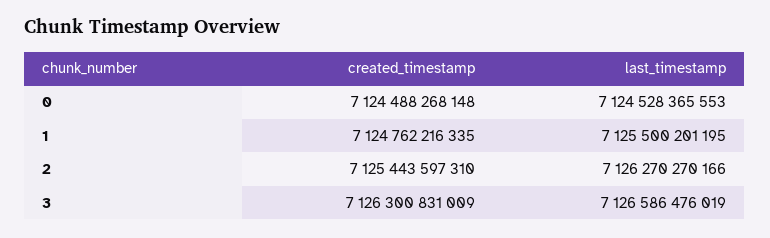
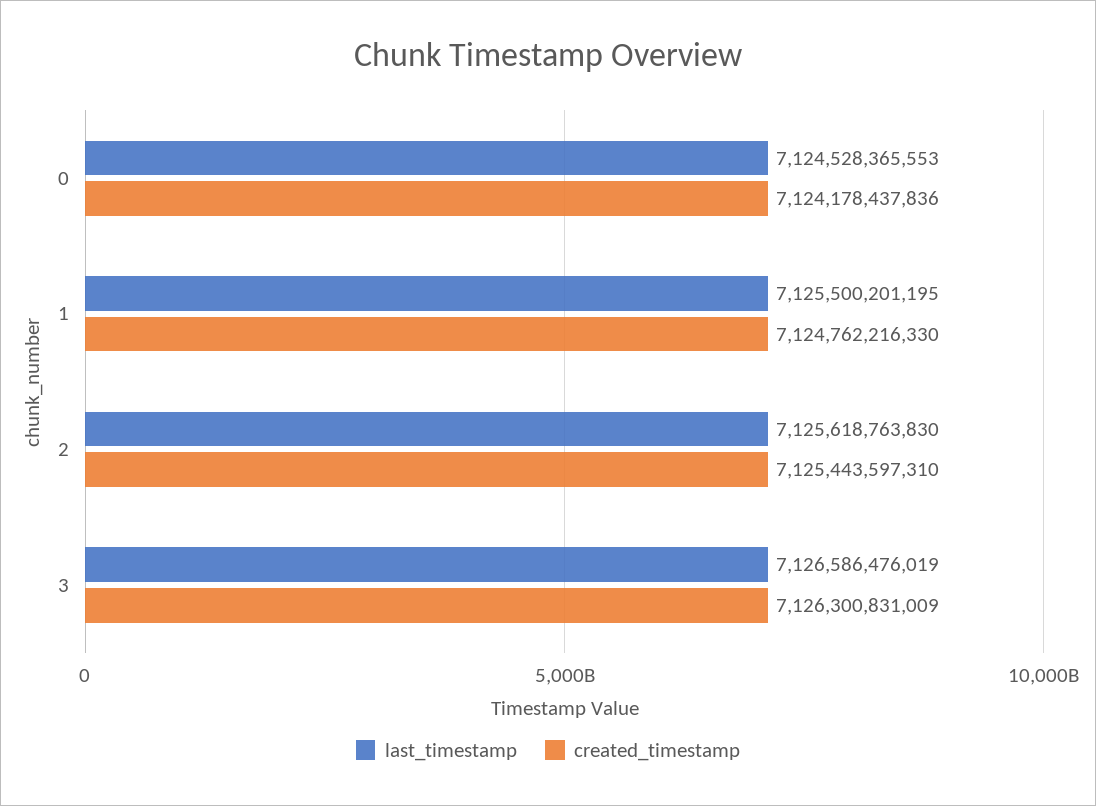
  {
    "created_timestamp": {
-     "0": 7124488268148,
+     "0": 7124178437836,
-     "1": 7124762216335,
+     "1": 7124762216330,
      "2": 7125443597310,
      "3": 7126300831009
    },
    "last_timestamp": {
      "0": 7124528365553,
      "1": 7125500201195,
-     "2": 7126270270166,
+     "2": 7125618763830,
      "3": 7126586476019
    }
  }

